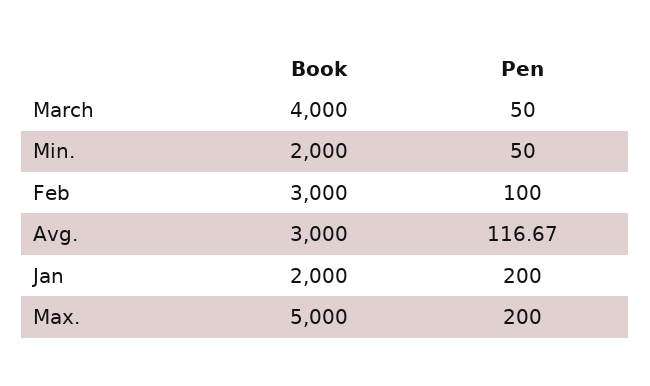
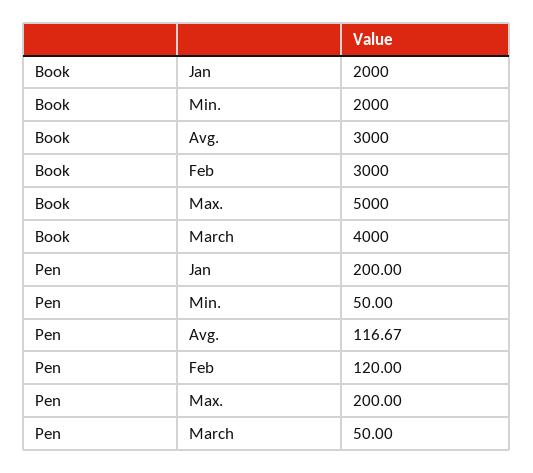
  {
    "Book": {
      "March": 4000,
      "Min.": 2000,
      "Feb": 3000,
      "Avg.": 3000,
      "Jan": 2000,
      "Max.": 5000
    },
    "Pen": {
      "March": 50,
      "Min.": 50,
-     "Feb": 100,
+     "Feb": 120,
      "Avg.": 116.67,
      "Jan": 200,
      "Max.": 200
    }
  }

